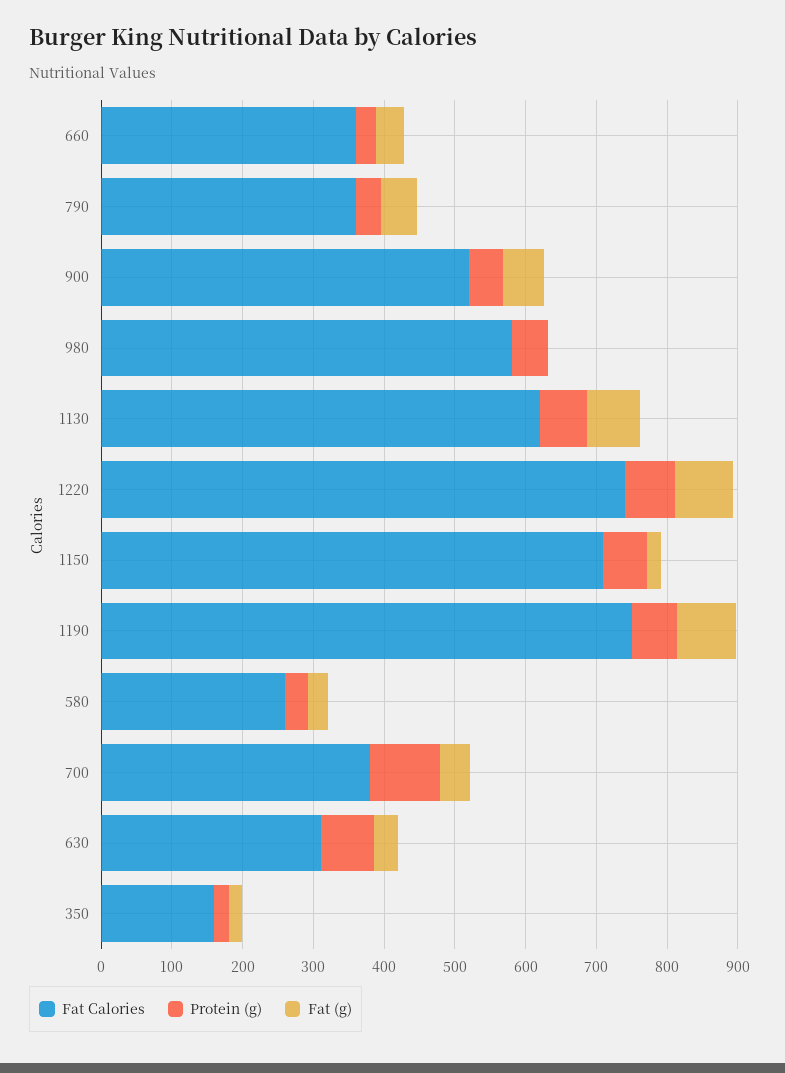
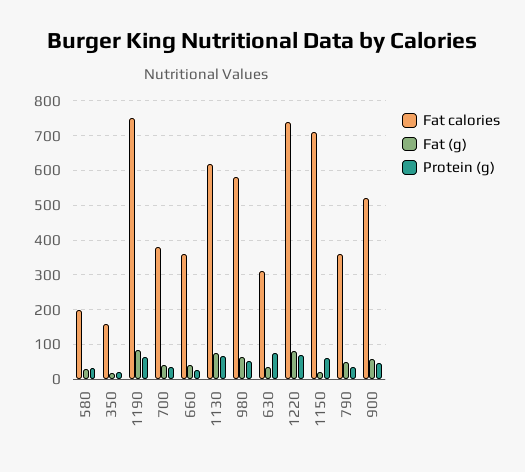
  {
    "Fat Calories": {
      "660": 360,
      "790": 360,
      "900": 520,
      "980": 580,
      "1130": 620,
      "1220": 740,
      "1150": 720,
      "1190": 760,
-     "580": 260,
+     "580": 200,
      "700": 380,
      "630": 320,
      "350": 160
    },
    "Protein (g)": {
      "660": 20,
      "790": 40,
      "900": 40,
      "980": 60,
      "1130": 60,
      "1220": 80,
      "1150": 60,
      "1190": 60,
      "580": 40,
-     "700": 100,
+     "700": 40,
      "630": 80,
      "350": 20
    },
    "Fat (g)": {
      "660": 40,
      "790": 60,
      "900": 60,
-     "980": 0,
+     "980": 60,
      "1130": 80,
      "1220": 80,
      "1150": 20,
      "1190": 80,
      "580": 20,
      "700": 40,
      "630": 40,
      "350": 20
    }
  }

